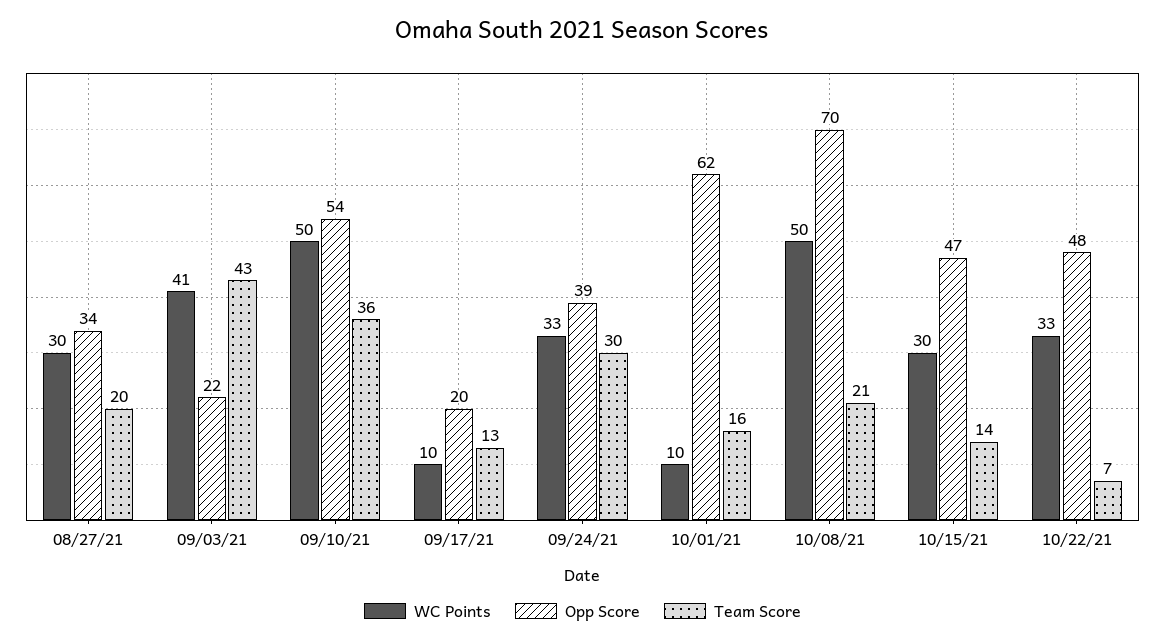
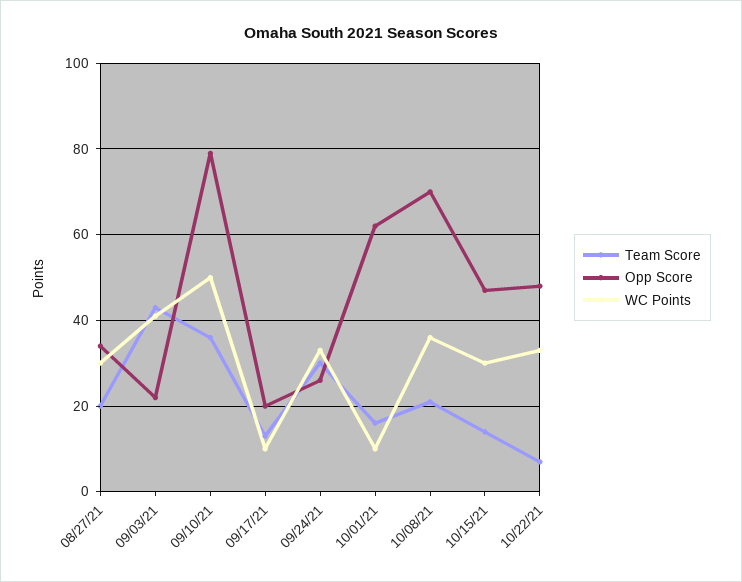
  {
    "WC Points": {
      "08/27/21": 30,
      "09/03/21": 41,
      "09/10/21": 50,
      "09/17/21": 10,
      "09/24/21": 33,
      "10/01/21": 10,
-     "10/08/21": 50,
+     "10/08/21": 35,
      "10/15/21": 30,
      "10/22/21": 33
    },
    "Opp Score": {
      "08/27/21": 34,
      "09/03/21": 22,
-     "09/10/21": 54,
+     "09/10/21": 80,
      "09/17/21": 20,
-     "09/24/21": 39,
+     "09/24/21": 25,
      "10/01/21": 62,
      "10/08/21": 70,
      "10/15/21": 47,
      "10/22/21": 48
    },
    "Team Score": {
      "08/27/21": 20,
      "09/03/21": 43,
      "09/10/21": 36,
      "09/17/21": 13,
      "09/24/21": 30,
      "10/01/21": 16,
      "10/08/21": 21,
      "10/15/21": 14,
      "10/22/21": 7
    }
  }

